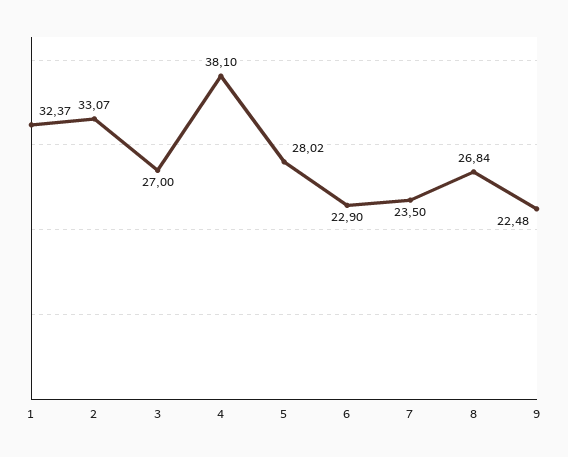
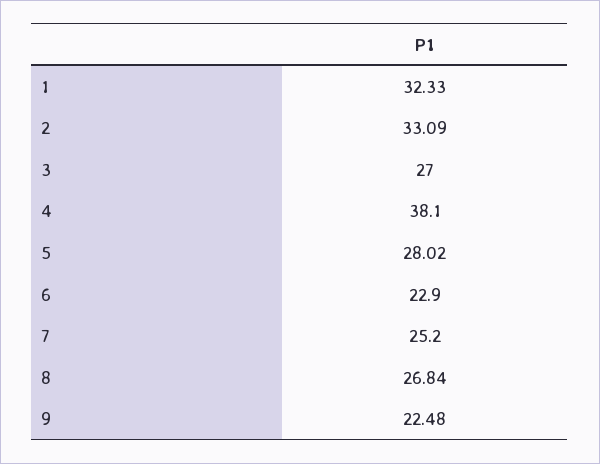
  {
-   "1": 32.37,
+   "1": 32.33,
-   "2": 33.07,
+   "2": 33.09,
    "3": 27,
    "4": 38.1,
    "5": 28.02,
    "6": 22.9,
-   "7": 23.5,
+   "7": 25.2,
    "8": 26.84,
    "9": 22.48
  }

